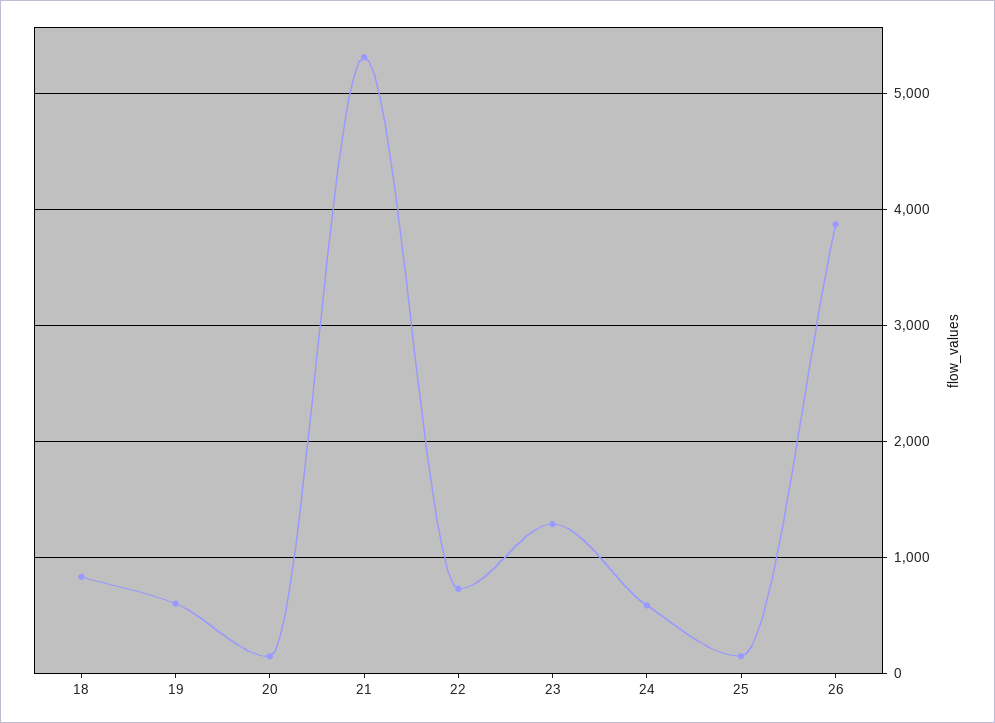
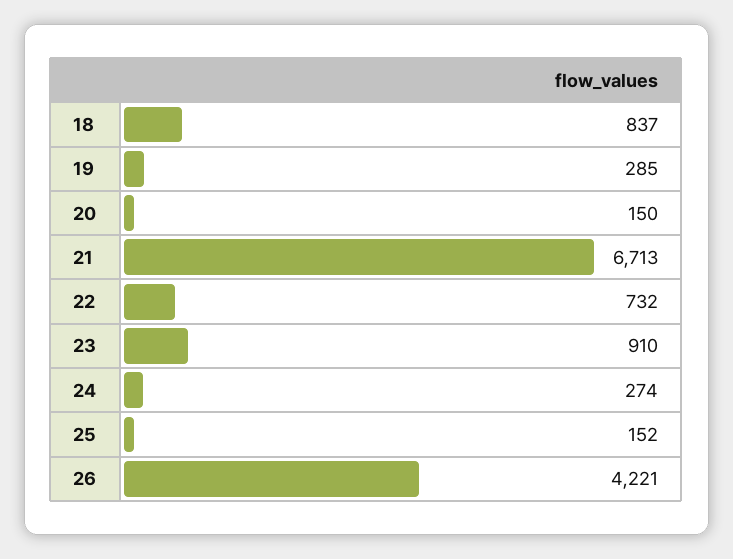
  {
    "18": 837,
-   "19": 600,
+   "19": 285,
    "20": 150,
-   "21": 5300,
+   "21": 6713,
    "22": 732,
-   "23": 1300,
+   "23": 910,
-   "24": 600,
+   "24": 274,
    "25": 152,
-   "26": 3900
+   "26": 4221
  }

